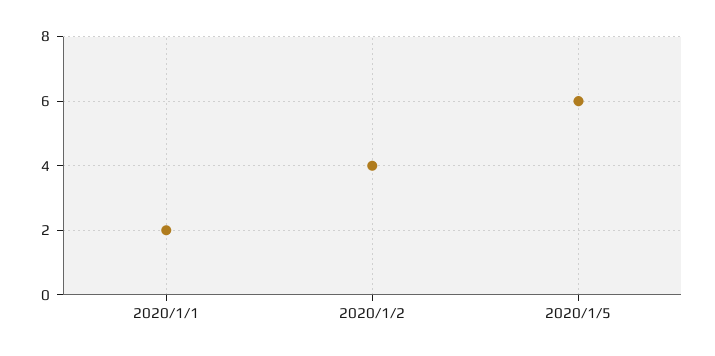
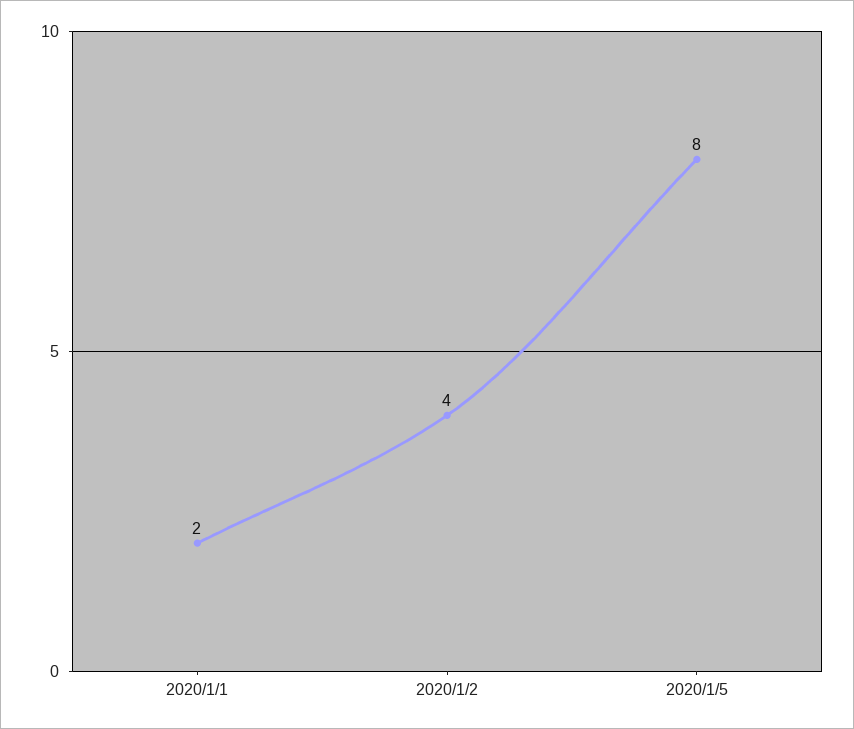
  {
    "2020/1/1": 2,
    "2020/1/2": 4,
-   "2020/1/5": 6
+   "2020/1/5": 8
  }

